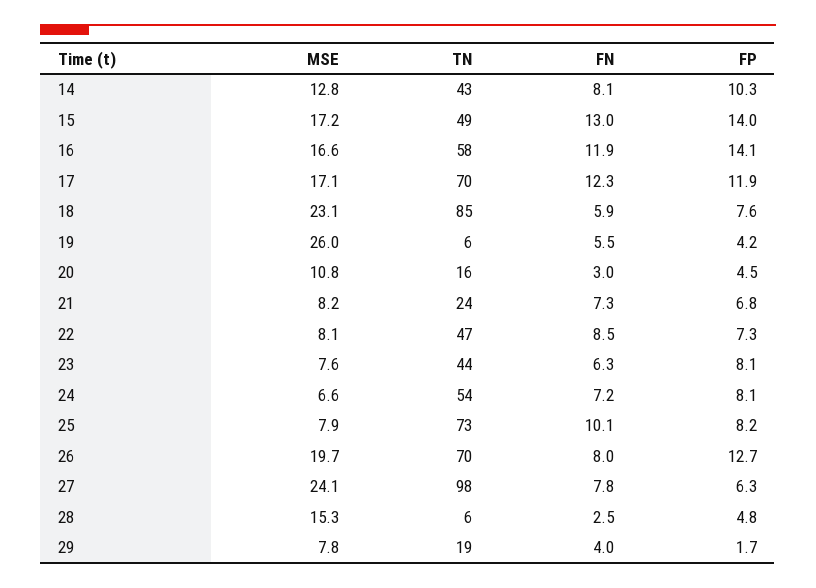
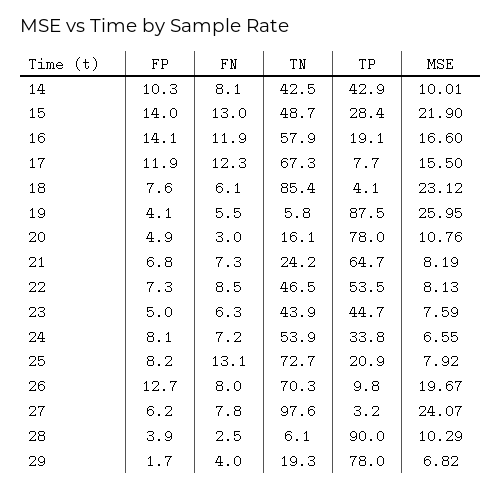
  {
    "MSE": {
-     "14": 12.8,
+     "14": 10.01,
-     "15": 17.2,
+     "15": 21.9,
      "16": 16.6,
-     "17": 17.1,
+     "17": 15.5,
      "18": 23.12,
      "19": 25.95,
      "20": 10.76,
      "21": 8.19,
      "22": 8.13,
      "23": 7.59,
      "24": 6.55,
      "25": 7.92,
      "26": 19.67,
      "27": 24.07,
-     "28": 15.3,
+     "28": 10.29,
-     "29": 7.8
+     "29": 6.82
    },
    "TN": {
      "14": 42.5,
      "15": 48.7,
      "16": 57.9,
-     "17": 70,
+     "17": 67.3,
      "18": 85.4,
      "19": 5.8,
      "20": 16.1,
      "21": 24.2,
      "22": 46.5,
      "23": 43.9,
      "24": 53.9,
      "25": 72.7,
      "26": 70.3,
      "27": 97.6,
      "28": 6.1,
      "29": 19.3
    },
    "FN": {
      "14": 8.1,
      "15": 13,
      "16": 11.9,
      "17": 12.3,
-     "18": 5.9,
+     "18": 6.1,
      "19": 5.5,
      "20": 3,
      "21": 7.3,
      "22": 8.5,
      "23": 6.3,
      "24": 7.2,
-     "25": 10.1,
+     "25": 13.1,
      "26": 8,
      "27": 7.8,
      "28": 2.5,
      "29": 4
    },
    "FP": {
      "14": 10.3,
      "15": 14,
      "16": 14.1,
      "17": 11.9,
      "18": 7.6,
-     "19": 4.2,
+     "19": 4.1,
-     "20": 4.5,
+     "20": 4.9,
      "21": 6.8,
      "22": 7.3,
-     "23": 8.1,
+     "23": 5,
      "24": 8.1,
      "25": 8.2,
      "26": 12.7,
-     "27": 6.3,
+     "27": 6.2,
-     "28": 4.8,
+     "28": 3.9,
      "29": 1.7
-   }
+   },
+   "TP": {
+     "14": 42.9,
+     "15": 28.4,
+     "16": 19.1,
+     "17": 7.7,
+     "18": 4.1,
+     "19": 87.5,
+     "20": 78,
+     "21": 64.7,
+     "22": 53.5,
+     "23": 44.7,
+     "24": 33.8,
+     "25": 20.9,
+     "26": 9.8,
+     "27": 3.2,
+     "28": 90,
+     "29": 78
+   }
  }

